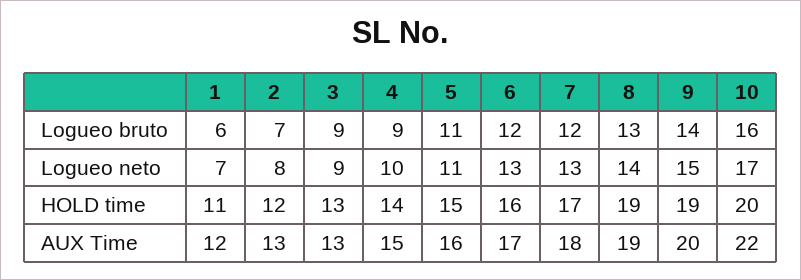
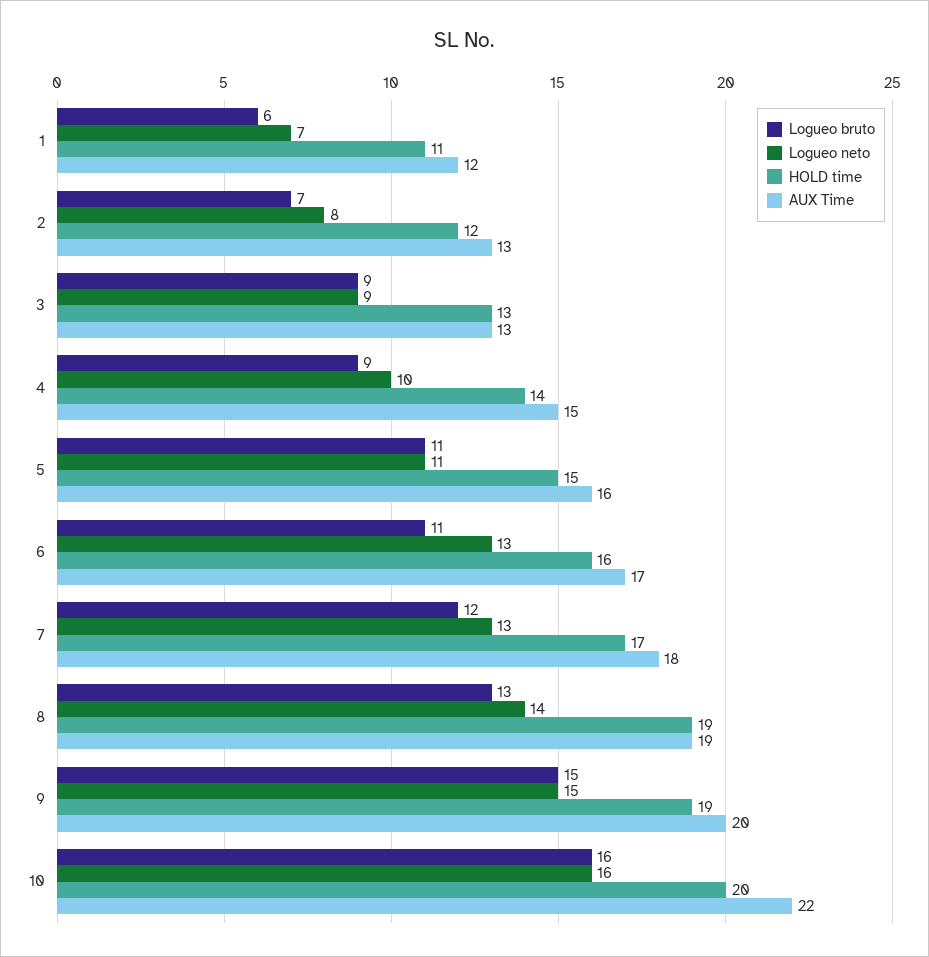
  {
    "Logueo bruto": {
      "1": 6,
      "2": 7,
      "3": 9,
      "4": 9,
      "5": 11,
-     "6": 12,
+     "6": 11,
      "7": 12,
      "8": 13,
-     "9": 14,
+     "9": 15,
      "10": 16
    },
    "Logueo neto": {
      "1": 7,
      "2": 8,
      "3": 9,
      "4": 10,
      "5": 11,
      "6": 13,
      "7": 13,
      "8": 14,
      "9": 15,
-     "10": 17
+     "10": 16
    },
    "HOLD time": {
      "1": 11,
      "2": 12,
      "3": 13,
      "4": 14,
      "5": 15,
      "6": 16,
      "7": 17,
      "8": 19,
      "9": 19,
      "10": 20
    },
    "AUX Time": {
      "1": 12,
      "2": 13,
      "3": 13,
      "4": 15,
      "5": 16,
      "6": 17,
      "7": 18,
      "8": 19,
      "9": 20,
      "10": 22
    }
  }

